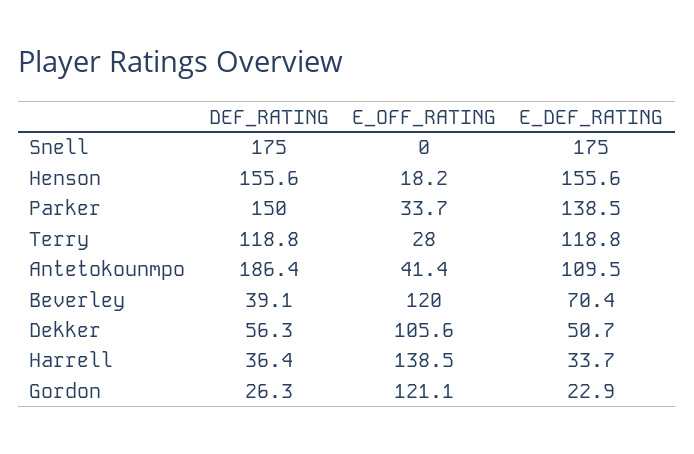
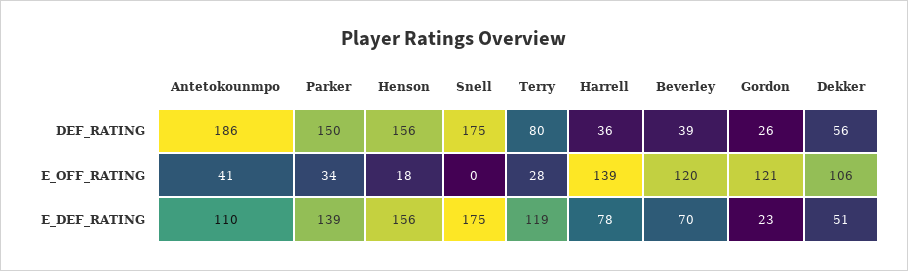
  {
    "DEF_RATING": {
      "Snell": 175,
      "Henson": 155.6,
      "Parker": 150,
-     "Terry": 118.8,
+     "Terry": 80,
      "Antetokounmpo": 186.4,
      "Beverley": 39.1,
      "Dekker": 56.3,
      "Harrell": 36.4,
      "Gordon": 26.3
    },
    "E_OFF_RATING": {
      "Snell": 0,
      "Henson": 18.2,
      "Parker": 33.7,
      "Terry": 28,
      "Antetokounmpo": 41.4,
      "Beverley": 120,
      "Dekker": 105.6,
      "Harrell": 138.5,
      "Gordon": 121.1
    },
    "E_DEF_RATING": {
      "Snell": 175,
      "Henson": 155.6,
      "Parker": 138.5,
      "Terry": 118.8,
      "Antetokounmpo": 109.5,
      "Beverley": 70.4,
      "Dekker": 50.7,
-     "Harrell": 33.7,
+     "Harrell": 78,
      "Gordon": 22.9
    }
  }

